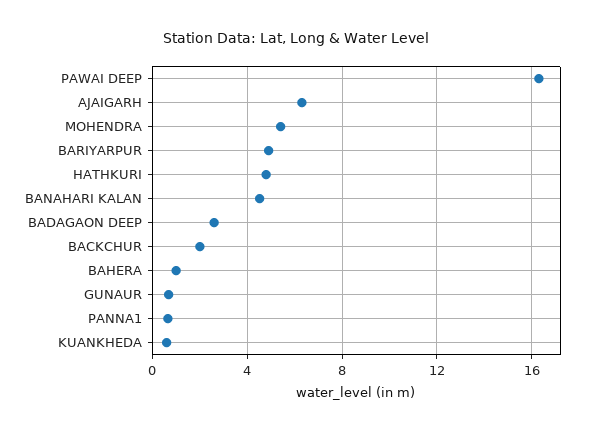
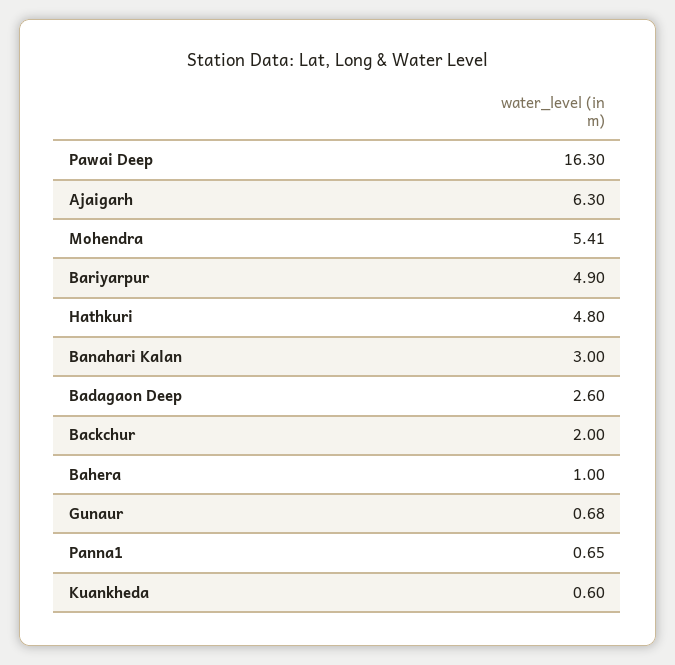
  {
    "PAWAI DEEP": 16.3,
    "AJAIGARH": 6.3,
    "MOHENDRA": 5.41,
    "BARIYARPUR": 4.9,
    "HATHKURI": 4.8,
-   "BANAHARI KALAN": 4.5,
+   "BANAHARI KALAN": 3,
    "BADAGAON DEEP": 2.6,
    "BACKCHUR": 2,
    "BAHERA": 1,
    "GUNAUR": 0.68,
    "PANNA1": 0.65,
    "KUANKHEDA": 0.6
  }

